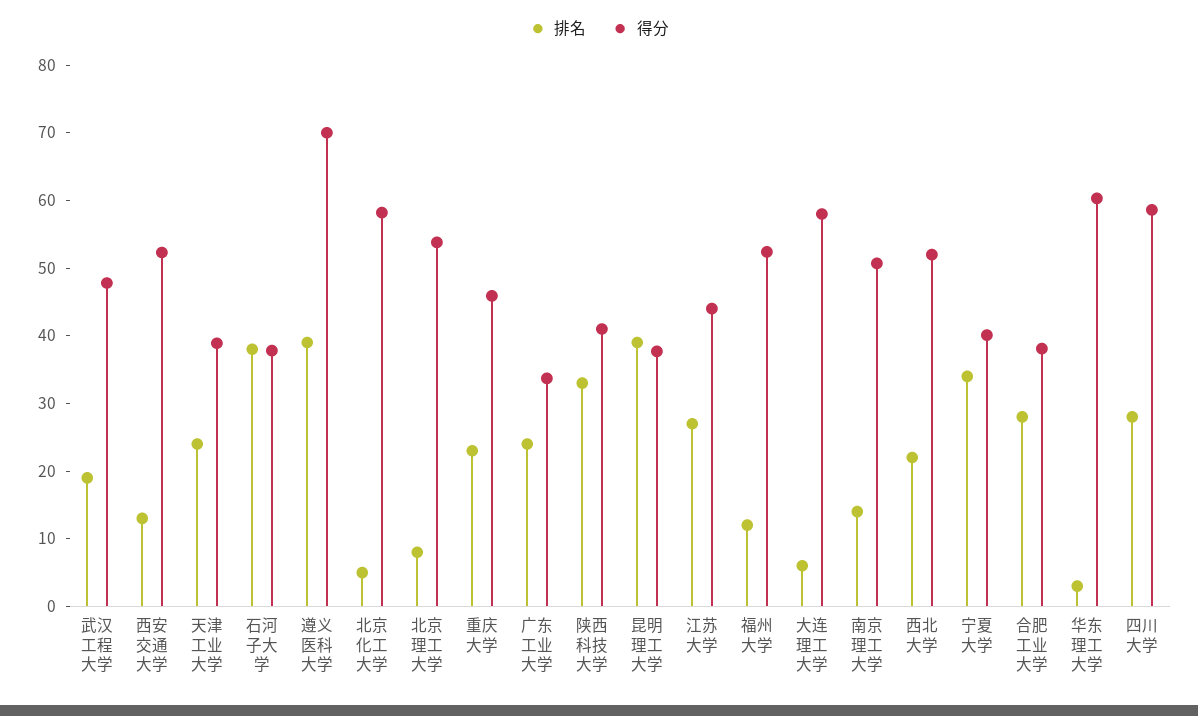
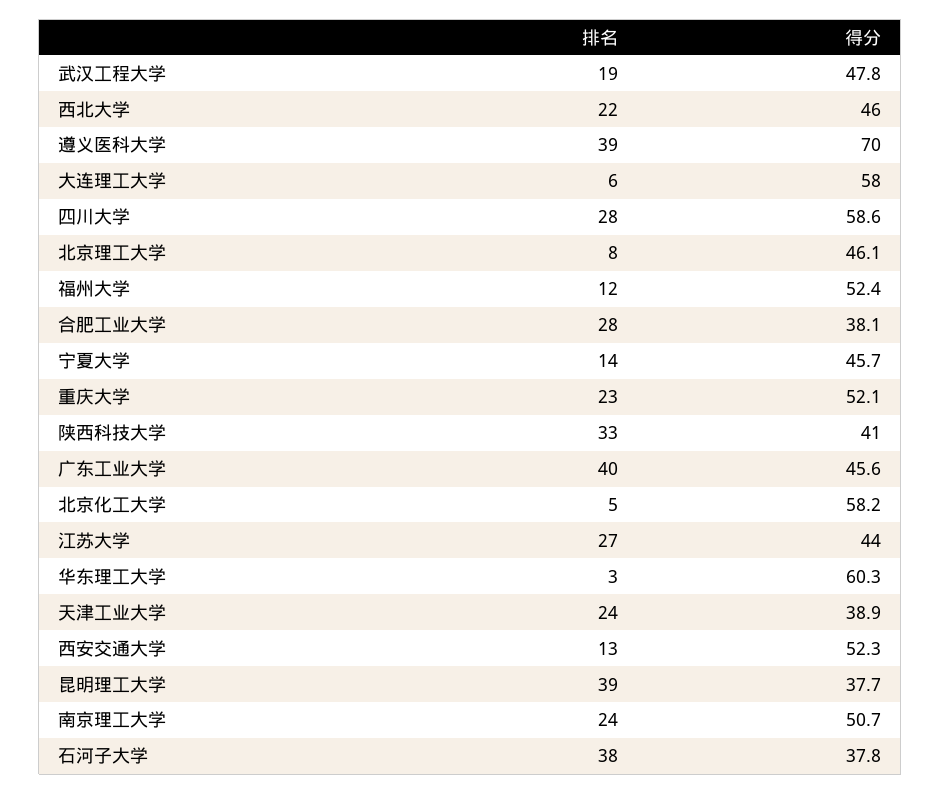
  {
    "排名": {
      "武汉工程大学": 19,
      "西安交通大学": 13,
      "天津工业大学": 24,
      "石河子大学": 38,
      "遵义医科大学": 39,
      "北京化工大学": 5,
      "北京理工大学": 8,
      "重庆大学": 23,
-     "广东工业大学": 24,
+     "广东工业大学": 40,
      "陕西科技大学": 33,
      "昆明理工大学": 39,
      "江苏大学": 27,
      "福州大学": 12,
      "大连理工大学": 6,
-     "南京理工大学": 14,
+     "南京理工大学": 24,
      "西北大学": 22,
-     "宁夏大学": 34,
+     "宁夏大学": 14,
      "合肥工业大学": 28,
      "华东理工大学": 3,
      "四川大学": 28
    },
    "得分": {
      "武汉工程大学": 47.8,
      "西安交通大学": 52.3,
      "天津工业大学": 38.9,
      "石河子大学": 37.8,
      "遵义医科大学": 70,
      "北京化工大学": 58.2,
-     "北京理工大学": 54,
+     "北京理工大学": 46.1,
-     "重庆大学": 46,
+     "重庆大学": 52.1,
-     "广东工业大学": 34,
+     "广东工业大学": 45.6,
      "陕西科技大学": 41,
      "昆明理工大学": 37.7,
      "江苏大学": 44,
      "福州大学": 52.4,
      "大连理工大学": 58,
      "南京理工大学": 50.7,
-     "西北大学": 52,
+     "西北大学": 46,
-     "宁夏大学": 40,
+     "宁夏大学": 45.7,
      "合肥工业大学": 38.1,
      "华东理工大学": 60.3,
      "四川大学": 58.6
    }
  }

